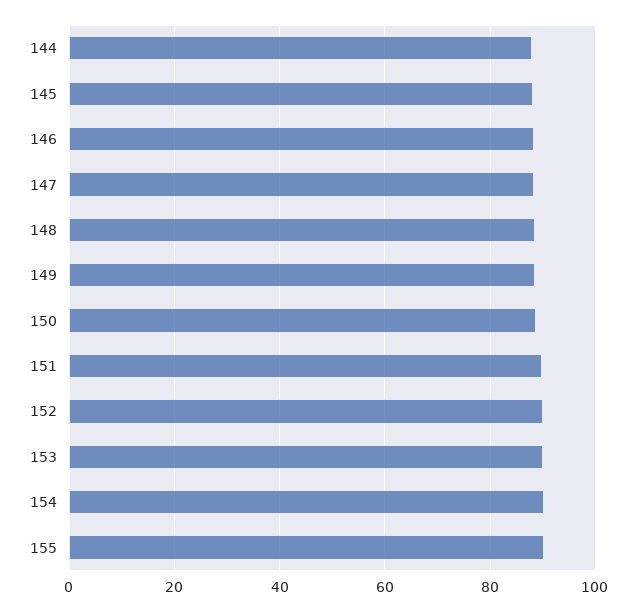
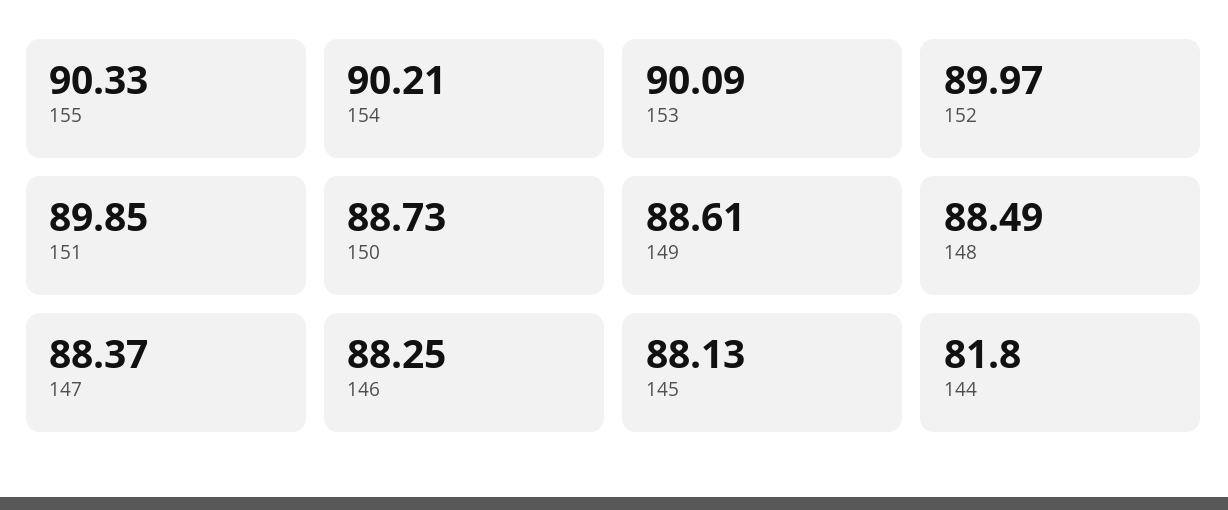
  {
-   "144": 88,
+   "144": 81.8,
    "145": 88.13,
    "146": 88.25,
    "147": 88.37,
    "148": 88.49,
    "149": 88.61,
    "150": 88.73,
    "151": 89.85,
    "152": 89.97,
    "153": 90.09,
    "154": 90.21,
    "155": 90.33
  }

